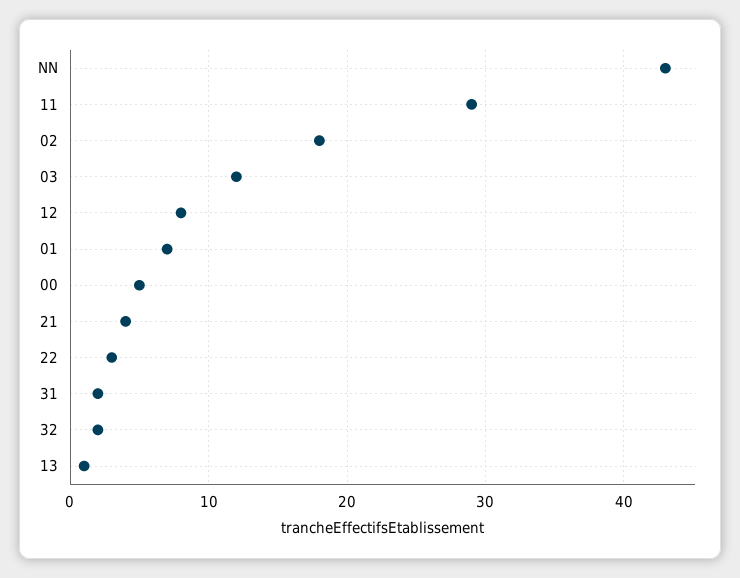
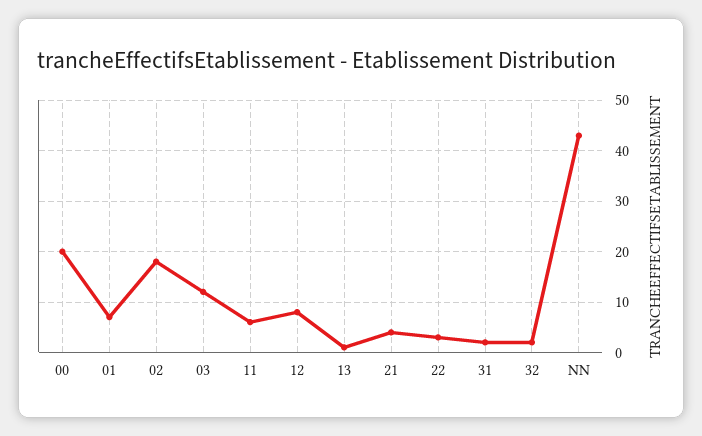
  {
    "NN": 43,
-   "11": 29,
+   "11": 5,
    "02": 18,
    "03": 12,
    "12": 8,
    "01": 7,
-   "00": 5,
+   "00": 20,
    "21": 4,
    "22": 3,
    "31": 2,
    "32": 2,
    "13": 1
  }

